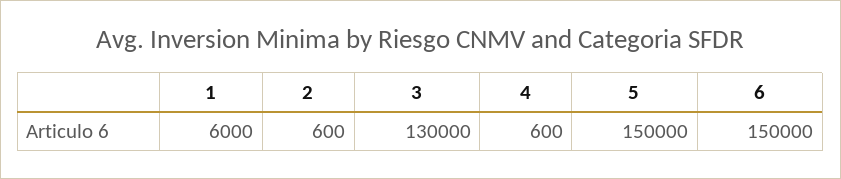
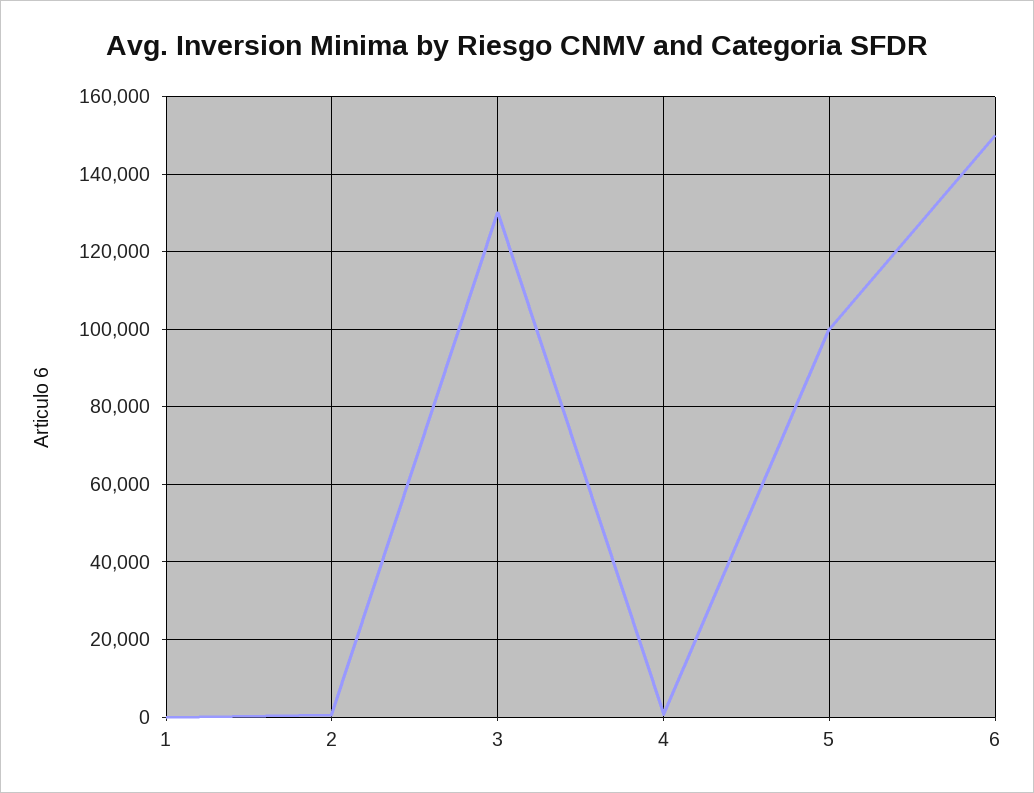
  {
-   "1": 6000,
+   "1": 0,
    "2": 600,
    "3": 130000,
    "4": 600,
-   "5": 150000,
+   "5": 100000,
    "6": 150000
  }

